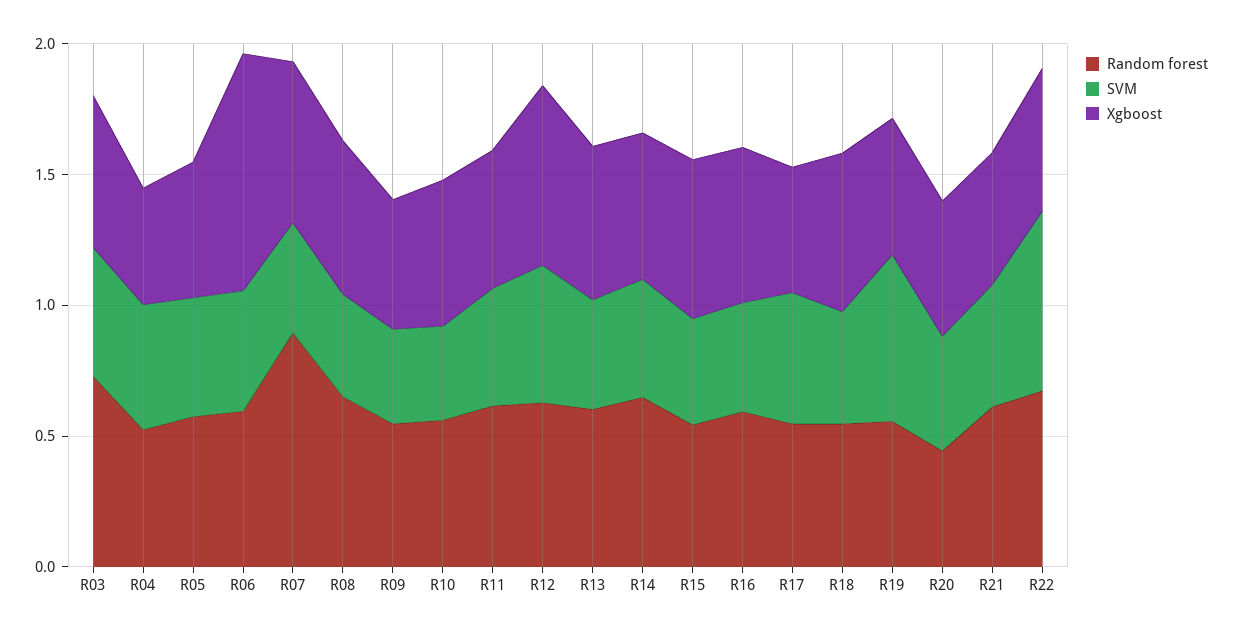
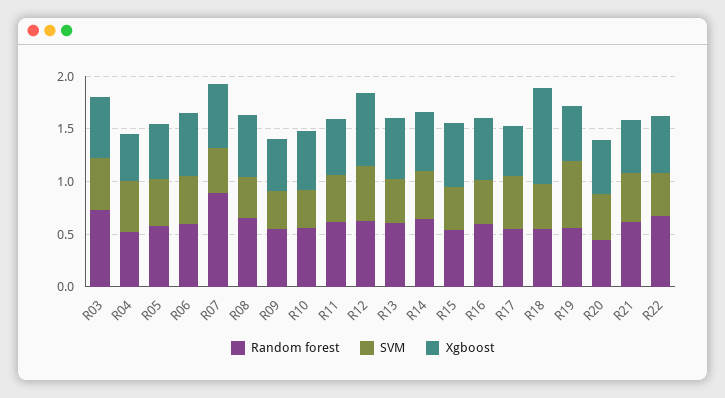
  {
    "Random forest": {
      "R03": 0.7,
      "R04": 0.5,
      "R05": 0.6,
      "R06": 0.6,
      "R07": 0.9,
      "R08": 0.7,
      "R09": 0.5,
      "R10": 0.6,
      "R11": 0.6,
      "R12": 0.6,
      "R13": 0.6,
      "R14": 0.6,
      "R15": 0.5,
      "R16": 0.6,
      "R17": 0.5,
      "R18": 0.5,
      "R19": 0.6,
      "R20": 0.4,
      "R21": 0.6,
      "R22": 0.7
    },
    "SVM": {
      "R03": 0.5,
      "R04": 0.5,
      "R05": 0.5,
      "R06": 0.5,
      "R07": 0.4,
      "R08": 0.4,
      "R09": 0.4,
      "R10": 0.4,
      "R11": 0.5,
      "R12": 0.5,
      "R13": 0.4,
      "R14": 0.5,
      "R15": 0.4,
      "R16": 0.4,
      "R17": 0.5,
      "R18": 0.4,
      "R19": 0.6,
      "R20": 0.4,
      "R21": 0.5,
-     "R22": 0.7
+     "R22": 0.4
    },
    "Xgboost": {
      "R03": 0.6,
      "R04": 0.4,
      "R05": 0.5,
-     "R06": 0.9,
+     "R06": 0.6,
      "R07": 0.6,
      "R08": 0.6,
      "R09": 0.5,
      "R10": 0.6,
      "R11": 0.5,
      "R12": 0.7,
      "R13": 0.6,
      "R14": 0.6,
      "R15": 0.6,
      "R16": 0.6,
      "R17": 0.5,
-     "R18": 0.6,
+     "R18": 0.9,
      "R19": 0.5,
      "R20": 0.5,
      "R21": 0.5,
      "R22": 0.5
    }
  }

